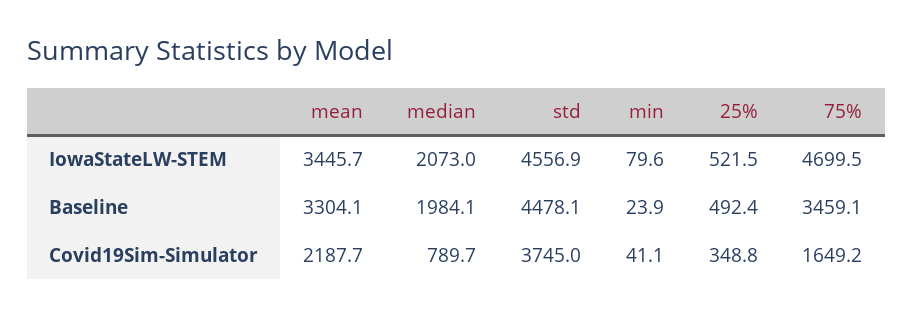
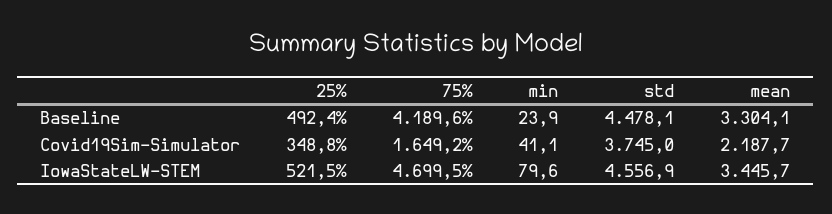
  {
    "mean": {
      "IowaStateLW-STEM": 3445.7,
      "Baseline": 3304.1,
      "Covid19Sim-Simulator": 2187.7
    },
-   "median": {
-     "IowaStateLW-STEM": 2073,
-     "Baseline": 1984.1,
-     "Covid19Sim-Simulator": 789.7
-   },
    "std": {
      "IowaStateLW-STEM": 4556.9,
      "Baseline": 4478.1,
      "Covid19Sim-Simulator": 3745
    },
    "min": {
      "IowaStateLW-STEM": 79.6,
      "Baseline": 23.9,
      "Covid19Sim-Simulator": 41.1
    },
    "25%": {
      "IowaStateLW-STEM": 521.5,
      "Baseline": 492.4,
      "Covid19Sim-Simulator": 348.8
    },
    "75%": {
      "IowaStateLW-STEM": 4699.5,
-     "Baseline": 3459.1,
+     "Baseline": 4189.6,
      "Covid19Sim-Simulator": 1649.2
    }
  }

